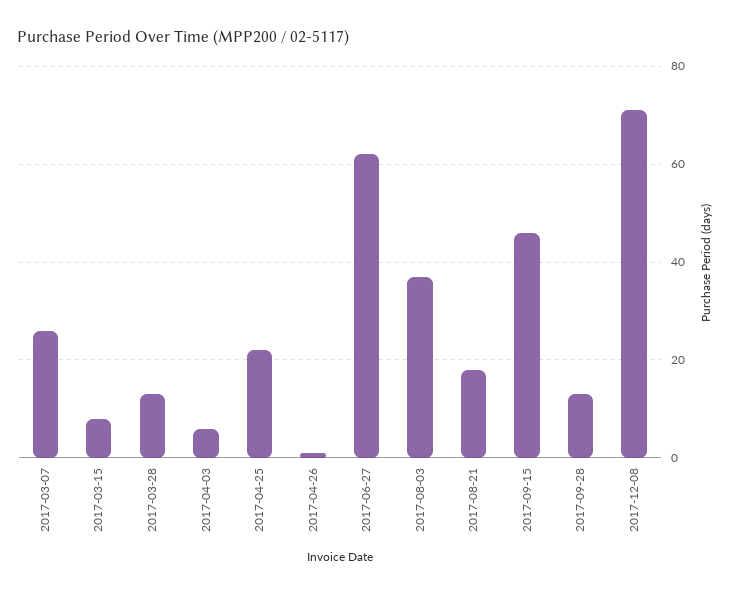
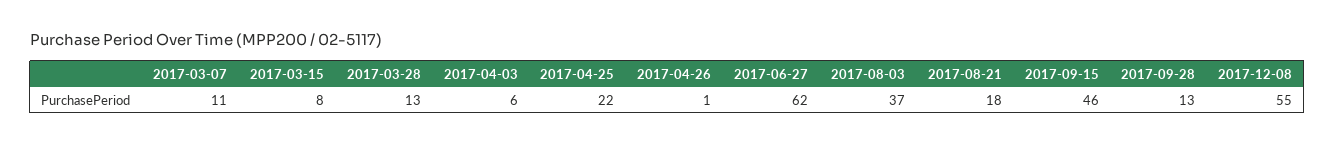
  {
-   "2017-03-07": 25,
+   "2017-03-07": 11,
    "2017-03-15": 8,
    "2017-03-28": 13,
    "2017-04-03": 6,
    "2017-04-25": 22,
    "2017-04-26": 1,
    "2017-06-27": 62,
    "2017-08-03": 37,
    "2017-08-21": 18,
    "2017-09-15": 46,
    "2017-09-28": 13,
-   "2017-12-08": 70
+   "2017-12-08": 55
  }

